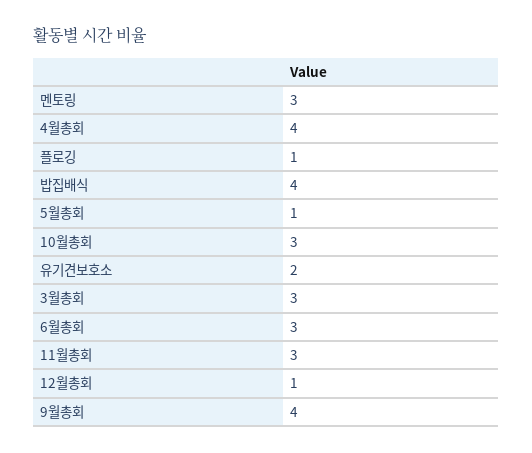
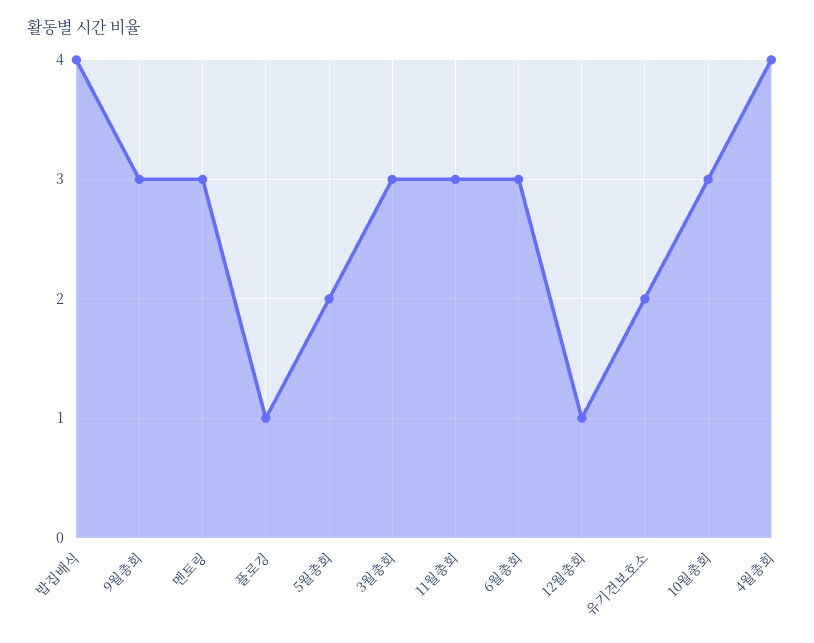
  {
    "멘토링": 3,
    "4월총회": 4,
    "플로깅": 1,
    "밥집배식": 4,
-   "5월총회": 1,
+   "5월총회": 2,
    "10월총회": 3,
    "유기견보호소": 2,
    "3월총회": 3,
    "6월총회": 3,
    "11월총회": 3,
    "12월총회": 1,
-   "9월총회": 4
+   "9월총회": 3
  }

